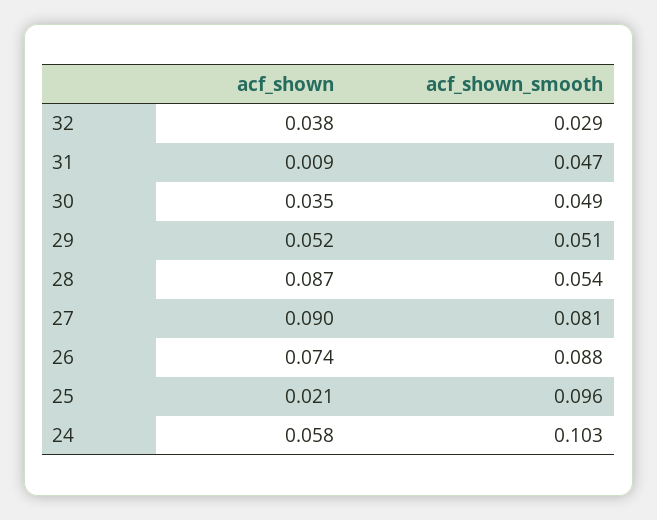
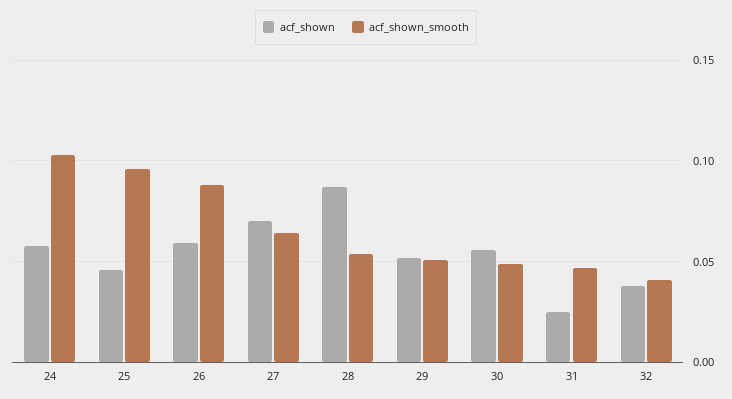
  {
    "acf_shown": {
      "32": 0.038,
-     "31": 0.009,
+     "31": 0.025,
-     "30": 0.035,
+     "30": 0.055,
      "29": 0.052,
      "28": 0.087,
-     "27": 0.09,
+     "27": 0.07,
-     "26": 0.074,
+     "26": 0.06,
-     "25": 0.021,
+     "25": 0.045,
      "24": 0.058
    },
    "acf_shown_smooth": {
-     "32": 0.029,
+     "32": 0.04,
      "31": 0.047,
      "30": 0.049,
      "29": 0.051,
      "28": 0.054,
-     "27": 0.081,
+     "27": 0.065,
      "26": 0.088,
      "25": 0.096,
      "24": 0.103
    }
  }

